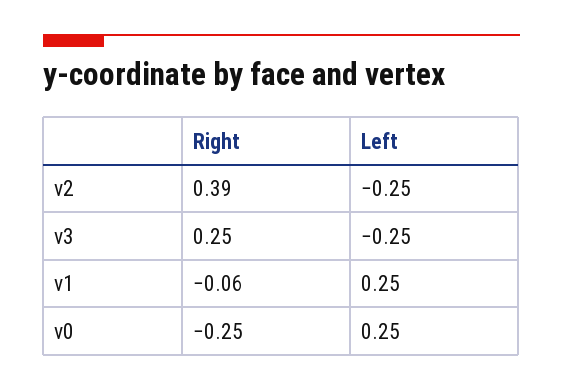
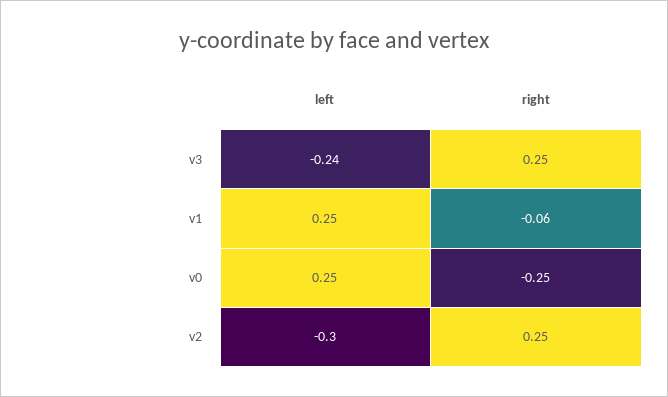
  {
    "Right": {
-     "v2": 0.39,
+     "v2": 0.25,
      "v3": 0.25,
      "v1": -0.06,
      "v0": -0.25
    },
    "Left": {
-     "v2": -0.25,
+     "v2": -0.3,
-     "v3": -0.25,
+     "v3": -0.24,
      "v1": 0.25,
      "v0": 0.25
    }
  }

